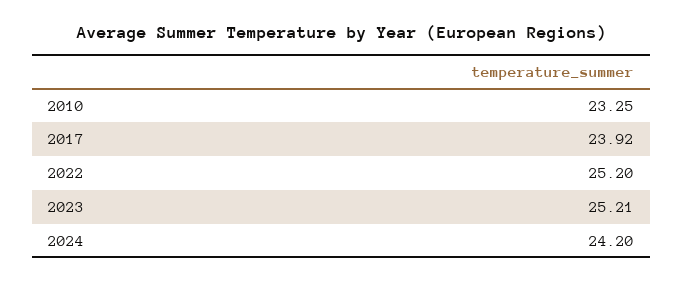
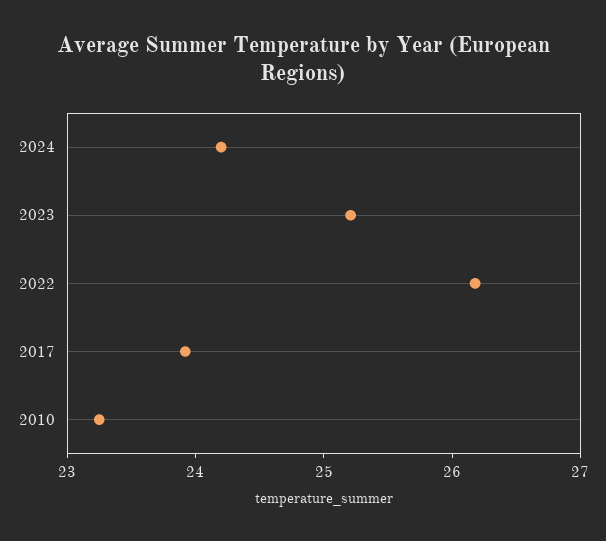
  {
    "2010": 23.25,
    "2017": 23.92,
-   "2022": 25.2,
+   "2022": 26.2,
    "2023": 25.21,
    "2024": 24.2
  }

